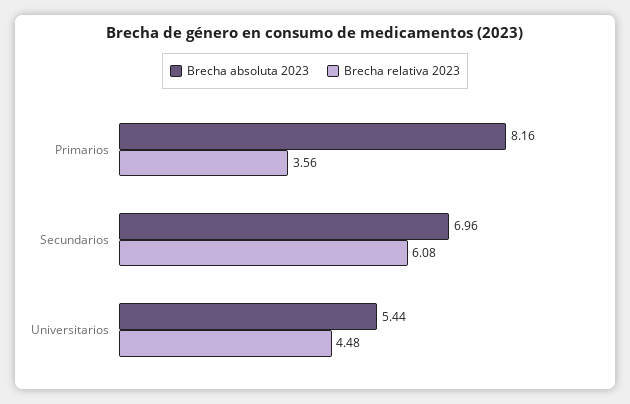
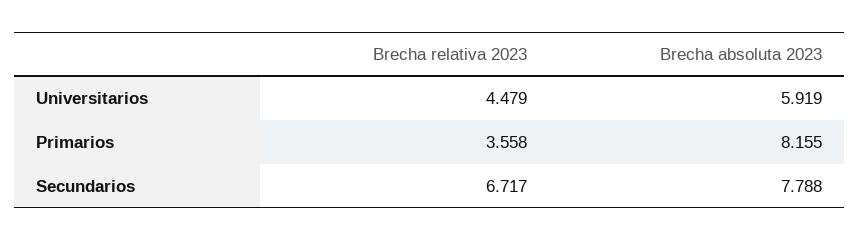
  {
    "Brecha absoluta 2023": {
      "Primarios": 8.155,
-     "Secundarios": 6.96,
+     "Secundarios": 7.788,
-     "Universitarios": 5.44
+     "Universitarios": 5.919
    },
    "Brecha relativa 2023": {
      "Primarios": 3.558,
-     "Secundarios": 6.08,
+     "Secundarios": 6.717,
      "Universitarios": 4.479
    }
  }

